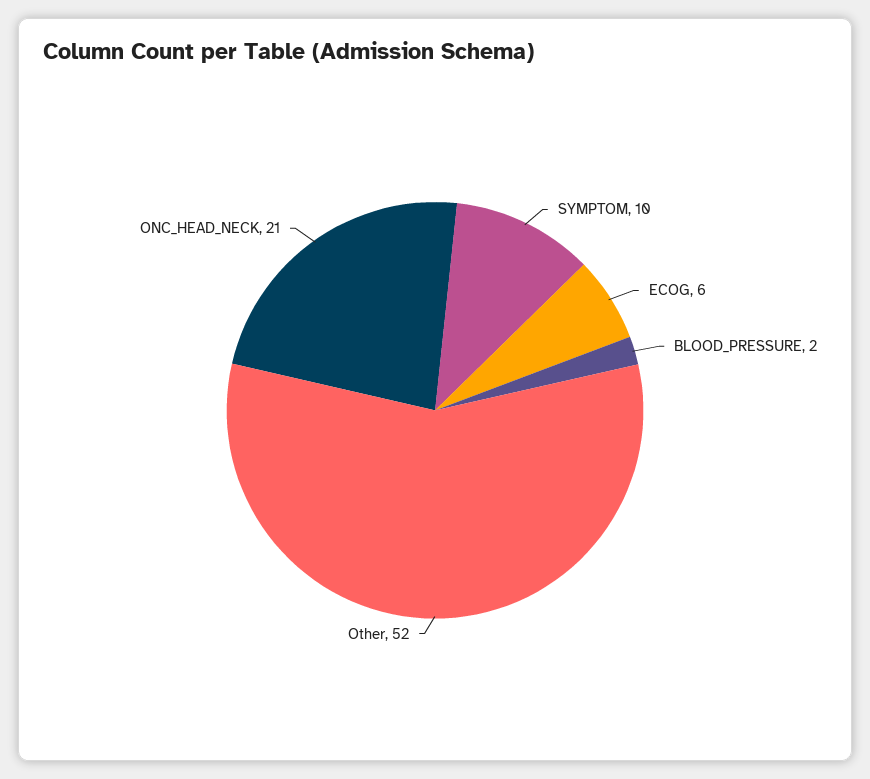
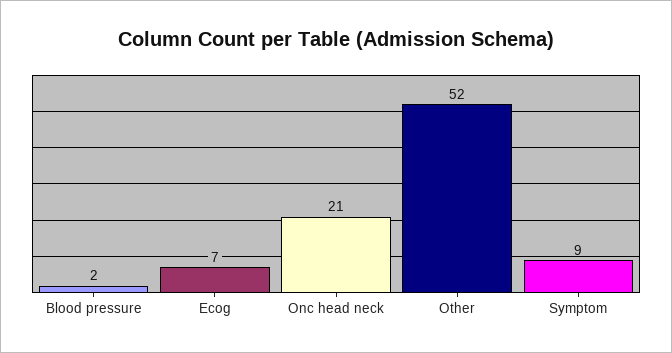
  {
-   "SYMPTOM": 10,
+   "SYMPTOM": 9,
-   "ECOG": 6,
+   "ECOG": 7,
    "BLOOD_PRESSURE": 2,
    "Other": 52,
    "ONC_HEAD_NECK": 21
  }

